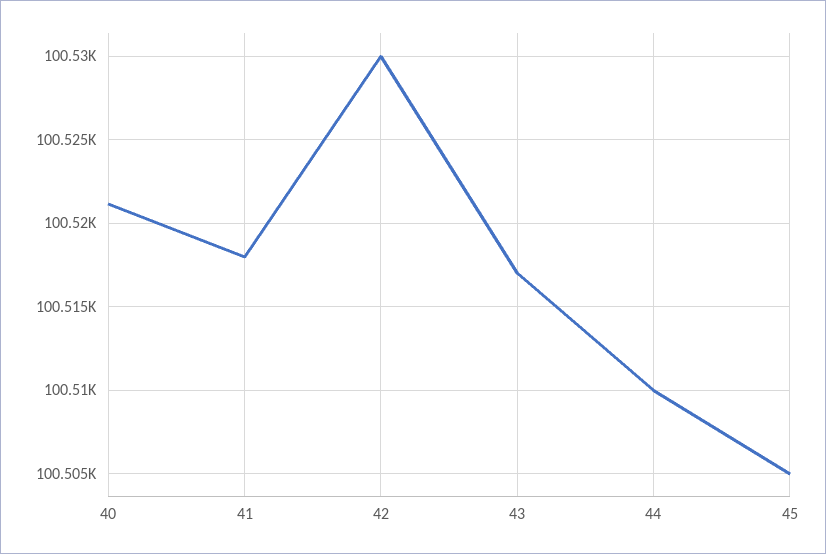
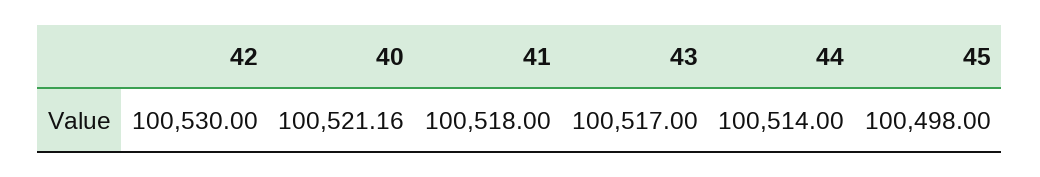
  {
    "40": 100521.16,
    "41": 100518,
    "42": 100530,
    "43": 100517,
-   "44": 100510,
+   "44": 100514,
-   "45": 100505
+   "45": 100498
  }

